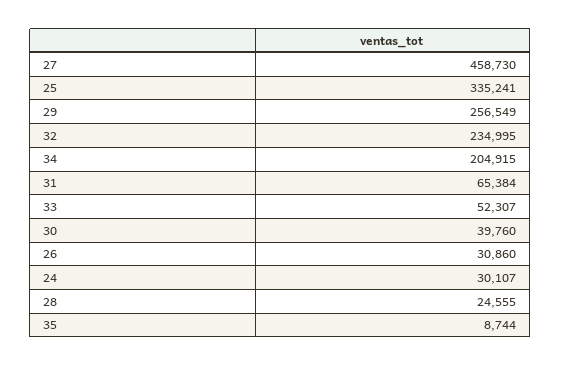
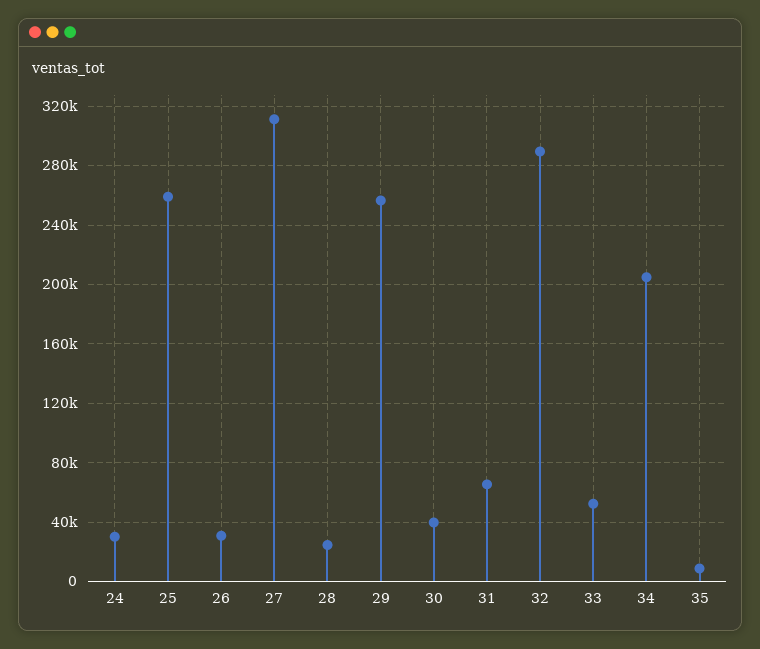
  {
-   "27": 458730,
+   "27": 310000,
-   "25": 335241,
+   "25": 260000,
    "29": 256549,
-   "32": 234995,
+   "32": 290000,
    "34": 204915,
    "31": 65384,
    "33": 52307,
    "30": 39760,
    "26": 30860,
    "24": 30107,
    "28": 24555,
    "35": 8744
  }

